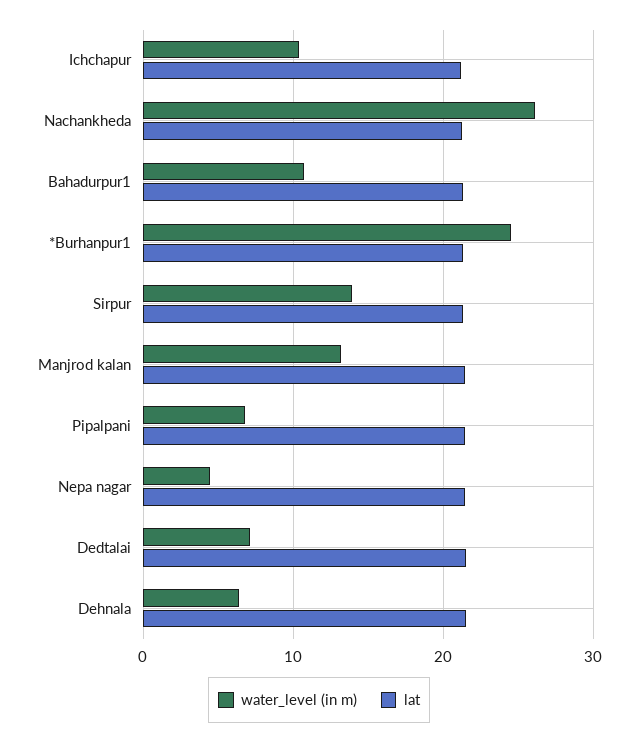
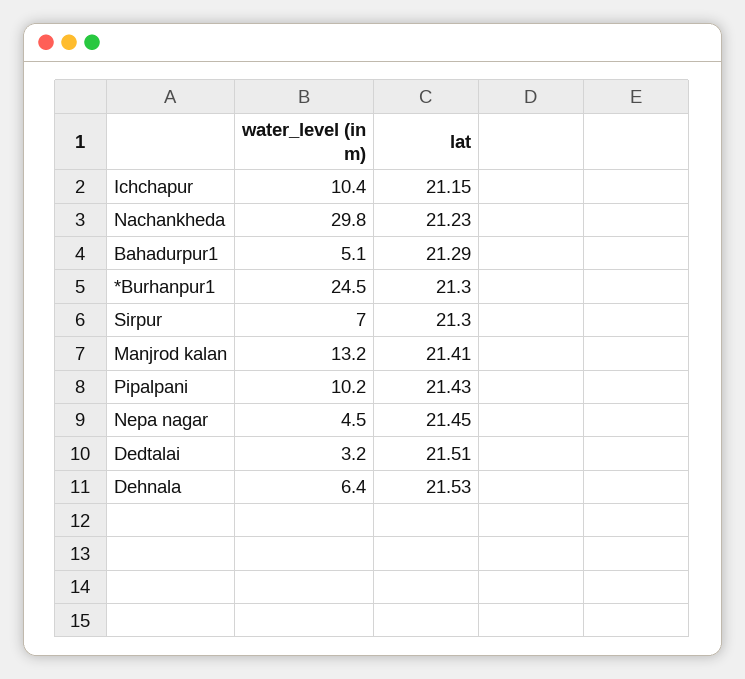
  {
    "water_level (in m)": {
      "Ichchapur": 10.4,
-     "Nachankheda": 26,
+     "Nachankheda": 29.8,
-     "Bahadurpur1": 11,
+     "Bahadurpur1": 5.1,
      "*Burhanpur1": 24.5,
-     "Sirpur": 14,
+     "Sirpur": 7,
      "Manjrod kalan": 13.2,
-     "Pipalpani": 7,
+     "Pipalpani": 10.2,
      "Nepa nagar": 4.5,
-     "Dedtalai": 7,
+     "Dedtalai": 3.2,
      "Dehnala": 6.4
    },
    "lat": {
      "Ichchapur": 21.15,
      "Nachankheda": 21.23,
      "Bahadurpur1": 21.29,
      "*Burhanpur1": 21.3,
      "Sirpur": 21.3,
      "Manjrod kalan": 21.41,
      "Pipalpani": 21.43,
      "Nepa nagar": 21.45,
      "Dedtalai": 21.51,
      "Dehnala": 21.53
    }
  }

